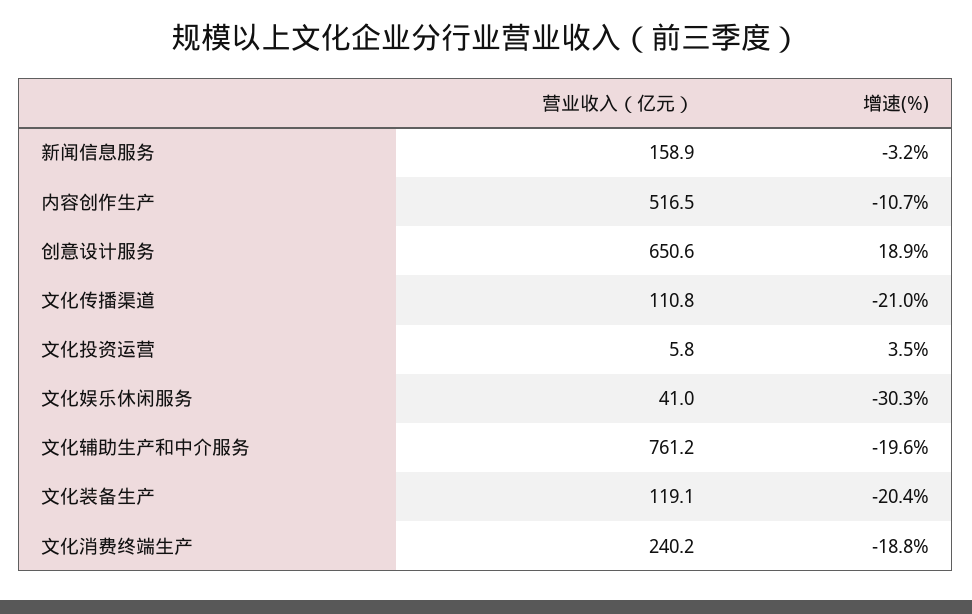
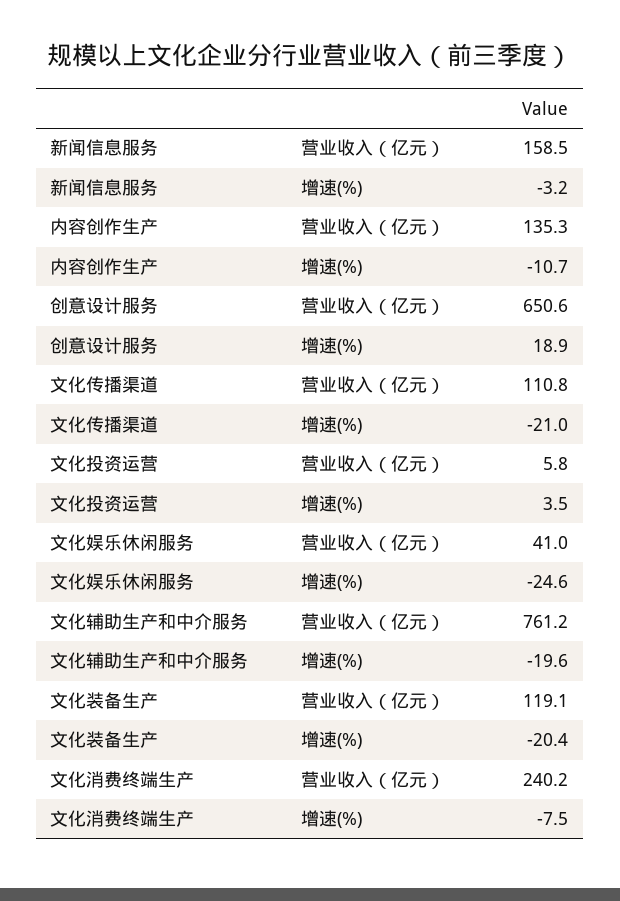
  {
    "营业收入（亿元）": {
-     "新闻信息服务": 158.9,
+     "新闻信息服务": 158.5,
-     "内容创作生产": 516.5,
+     "内容创作生产": 135.3,
      "创意设计服务": 650.6,
      "文化传播渠道": 110.8,
      "文化投资运营": 5.8,
      "文化娱乐休闲服务": 41,
      "文化辅助生产和中介服务": 761.2,
      "文化装备生产": 119.1,
      "文化消费终端生产": 240.2
    },
    "增速(%)": {
      "新闻信息服务": -3.2,
      "内容创作生产": -10.7,
      "创意设计服务": 18.9,
      "文化传播渠道": -21,
      "文化投资运营": 3.5,
-     "文化娱乐休闲服务": -30.3,
+     "文化娱乐休闲服务": -24.6,
      "文化辅助生产和中介服务": -19.6,
      "文化装备生产": -20.4,
-     "文化消费终端生产": -18.8
+     "文化消费终端生产": -7.5
    }
  }

